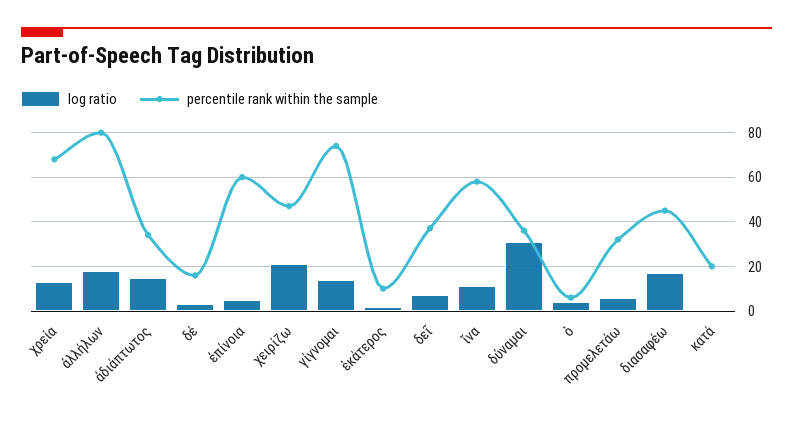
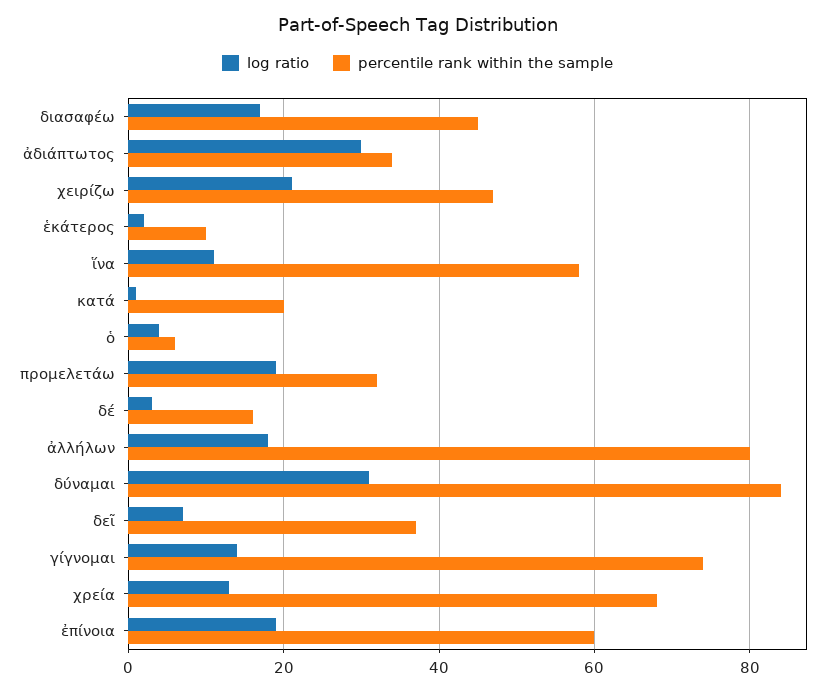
  {
    "log ratio": {
      "χρεία": 15,
      "ἀλλήλων": 20,
-     "ἀδιάπτωτος": 15,
+     "ἀδιάπτωτος": 30,
      "δέ": 5,
-     "ἐπίνοια": 5,
+     "ἐπίνοια": 20,
      "χειρίζω": 20,
      "γίγνομαι": 15,
      "ἑκάτερος": 0,
      "δεῖ": 5,
      "ἵνα": 10,
      "δύναμαι": 30,
      "ὁ": 5,
-     "προμελετάω": 5,
+     "προμελετάω": 20,
      "διασαφέω": 15,
      "κατά": 0
    },
    "percentile rank within the sample": {
      "χρεία": 70,
      "ἀλλήλων": 80,
      "ἀδιάπτωτος": 35,
      "δέ": 15,
      "ἐπίνοια": 60,
      "χειρίζω": 45,
      "γίγνομαι": 75,
      "ἑκάτερος": 10,
      "δεῖ": 35,
      "ἵνα": 60,
-     "δύναμαι": 35,
+     "δύναμαι": 85,
      "ὁ": 5,
      "προμελετάω": 30,
      "διασαφέω": 45,
      "κατά": 20
    }
  }

